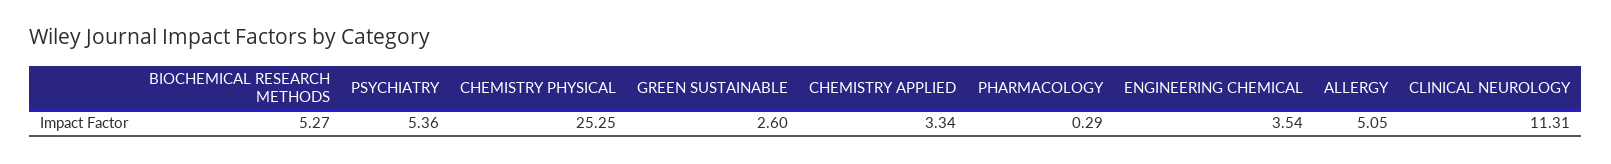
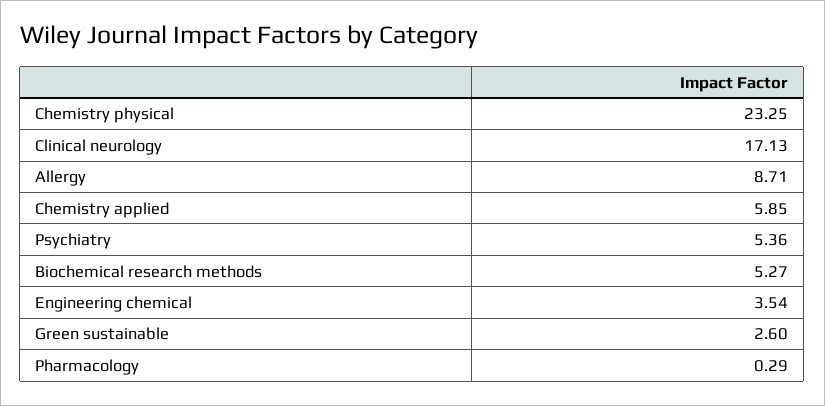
  {
    "BIOCHEMICAL RESEARCH METHODS": 5.27,
    "PSYCHIATRY": 5.36,
-   "CHEMISTRY PHYSICAL": 25.25,
+   "CHEMISTRY PHYSICAL": 23.25,
    "GREEN SUSTAINABLE": 2.6,
-   "CHEMISTRY APPLIED": 3.34,
+   "CHEMISTRY APPLIED": 5.85,
    "PHARMACOLOGY": 0.29,
    "ENGINEERING CHEMICAL": 3.54,
-   "ALLERGY": 5.05,
+   "ALLERGY": 8.71,
-   "CLINICAL NEUROLOGY": 11.31
+   "CLINICAL NEUROLOGY": 17.13
  }

